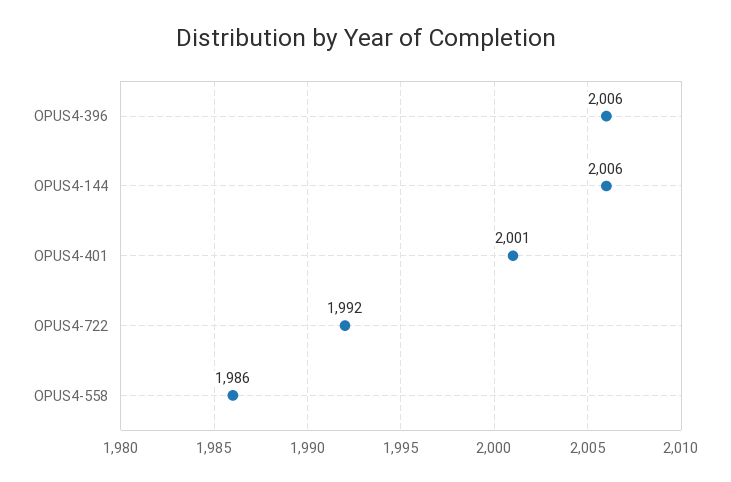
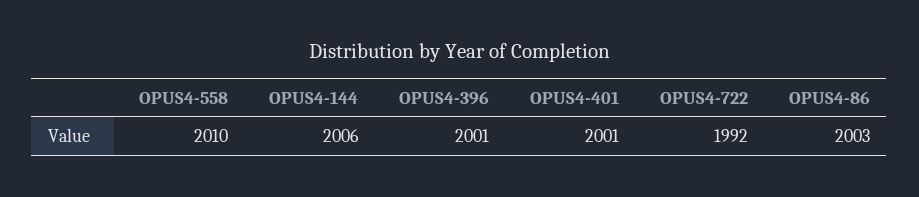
  {
-   "OPUS4-396": 2006,
+   "OPUS4-396": 2001,
    "OPUS4-144": 2006,
    "OPUS4-401": 2001,
    "OPUS4-722": 1992,
-   "OPUS4-558": 1986
+   "OPUS4-558": 2010,
+   "OPUS4-86": 2003
  }

